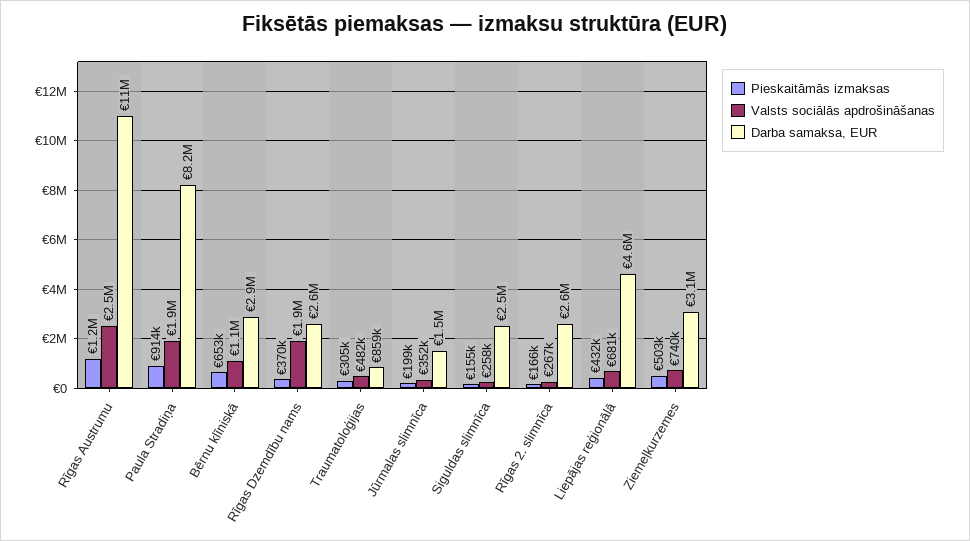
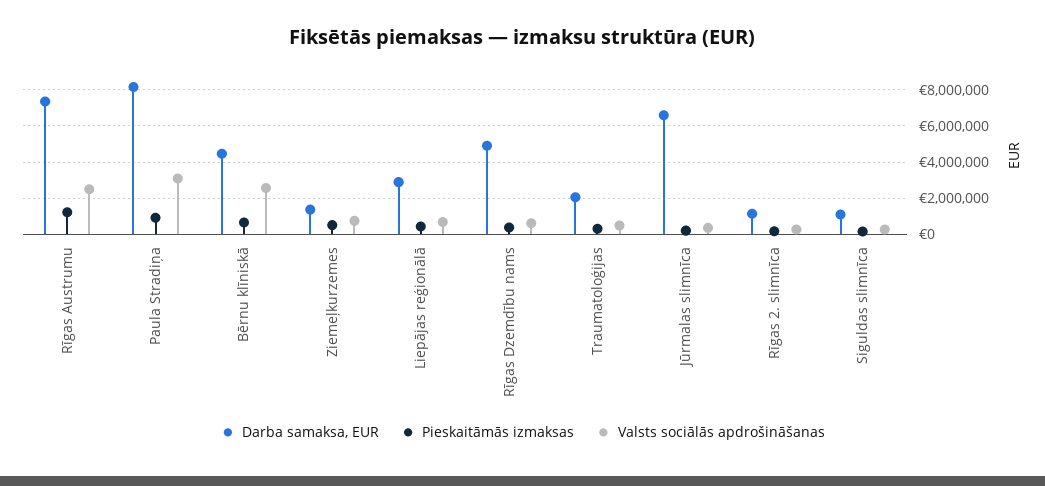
  {
    "Pieskaitāmās izmaksas": {
      "Rīgas Austrumu": 1200000,
      "Paula Stradiņa": 914000,
      "Bērnu klīniskā": 653000,
      "Rīgas Dzemdību nams": 370000,
      "Traumatoloģijas": 305000,
      "Jūrmalas slimnīca": 199000,
      "Siguldas slimnīca": 155000,
      "Rīgas 2. slimnīca": 166000,
      "Liepājas reģionālā": 432000,
      "Ziemeļkurzemes": 503000
    },
    "Valsts sociālās apdrošināšanas": {
      "Rīgas Austrumu": 2500000,
-     "Paula Stradiņa": 1900000,
+     "Paula Stradiņa": 3000000,
-     "Bērnu klīniskā": 1100000,
+     "Bērnu klīniskā": 2500000,
-     "Rīgas Dzemdību nams": 1900000,
+     "Rīgas Dzemdību nams": 500000,
      "Traumatoloģijas": 482000,
      "Jūrmalas slimnīca": 352000,
      "Siguldas slimnīca": 258000,
      "Rīgas 2. slimnīca": 267000,
      "Liepājas reģionālā": 681000,
      "Ziemeļkurzemes": 740000
    },
    "Darba samaksa, EUR": {
-     "Rīgas Austrumu": 11000000,
+     "Rīgas Austrumu": 7500000,
      "Paula Stradiņa": 8200000,
-     "Bērnu klīniskā": 2900000,
+     "Bērnu klīniskā": 4500000,
-     "Rīgas Dzemdību nams": 2600000,
+     "Rīgas Dzemdību nams": 5000000,
-     "Traumatoloģijas": 859000,
+     "Traumatoloģijas": 2000000,
-     "Jūrmalas slimnīca": 1500000,
+     "Jūrmalas slimnīca": 6500000,
-     "Siguldas slimnīca": 2500000,
+     "Siguldas slimnīca": 1000000,
-     "Rīgas 2. slimnīca": 2600000,
+     "Rīgas 2. slimnīca": 1000000,
-     "Liepājas reģionālā": 4600000,
+     "Liepājas reģionālā": 3000000,
-     "Ziemeļkurzemes": 3100000
+     "Ziemeļkurzemes": 1500000
    }
  }

